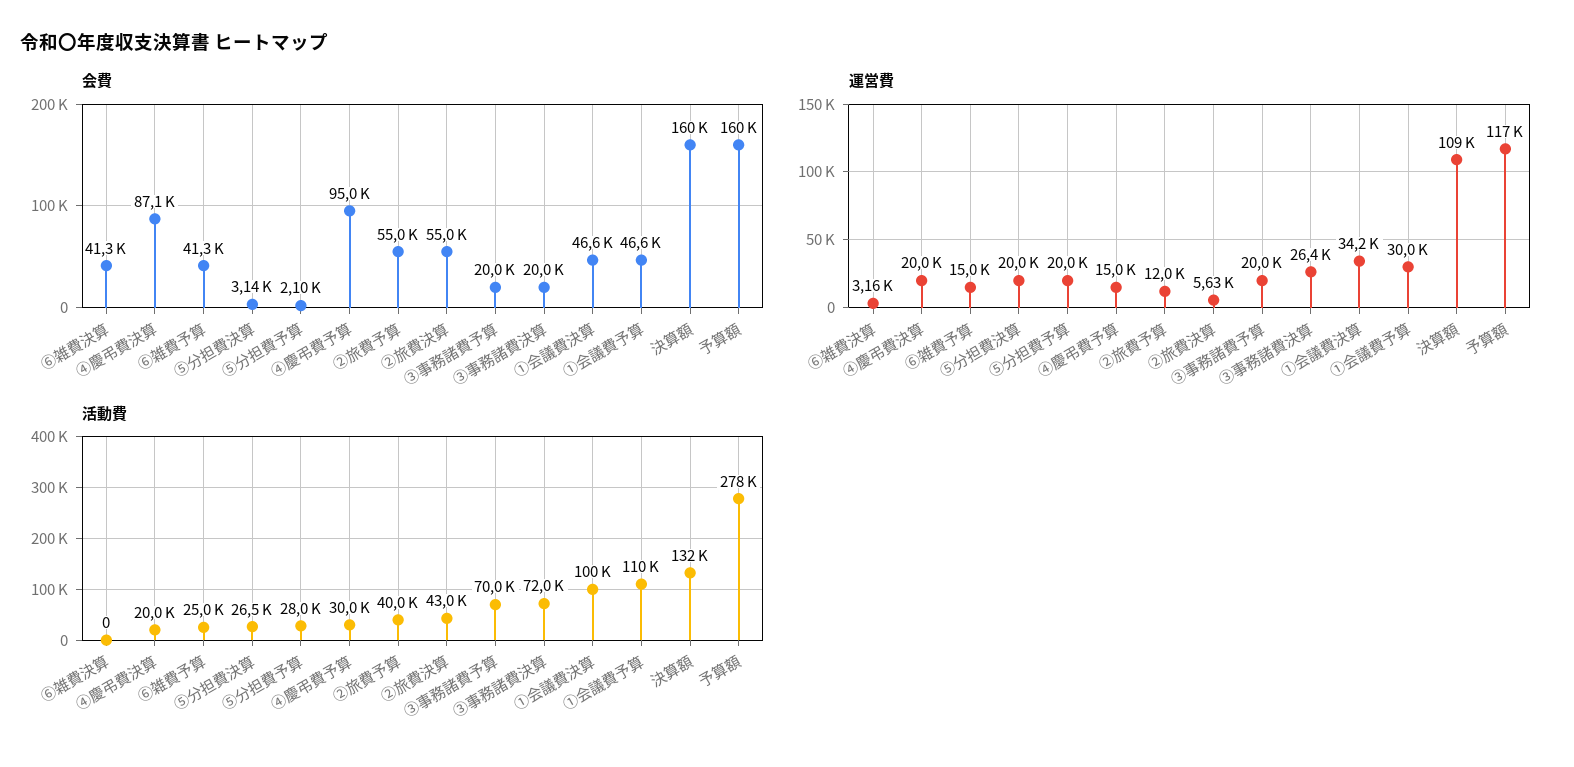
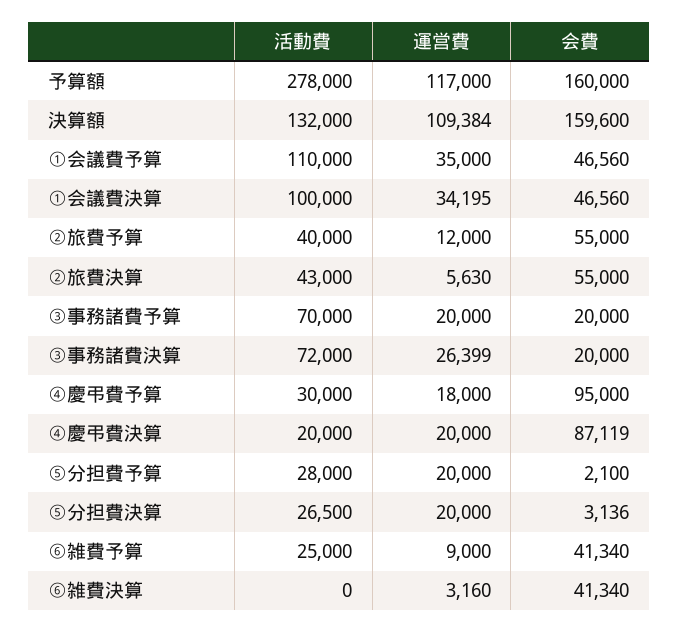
  {
    "会費": {
      "⑥雑費決算": 41340,
      "④慶弔費決算": 87119,
      "⑥雑費予算": 41340,
      "⑤分担費決算": 3136,
      "⑤分担費予算": 2100,
      "④慶弔費予算": 95000,
      "②旅費予算": 55000,
      "②旅費決算": 55000,
      "③事務諸費予算": 20000,
      "③事務諸費決算": 20000,
      "①会議費決算": 46560,
      "①会議費予算": 46560,
      "決算額": 159600,
      "予算額": 160000
    },
    "運営費": {
      "⑥雑費決算": 3160,
      "④慶弔費決算": 20000,
-     "⑥雑費予算": 15000,
+     "⑥雑費予算": 9000,
      "⑤分担費決算": 20000,
      "⑤分担費予算": 20000,
-     "④慶弔費予算": 15000,
+     "④慶弔費予算": 18000,
      "②旅費予算": 12000,
      "②旅費決算": 5630,
      "③事務諸費予算": 20000,
      "③事務諸費決算": 26399,
      "①会議費決算": 34195,
-     "①会議費予算": 30000,
+     "①会議費予算": 35000,
      "決算額": 109384,
      "予算額": 117000
    },
    "活動費": {
      "⑥雑費決算": 0,
      "④慶弔費決算": 20000,
      "⑥雑費予算": 25000,
      "⑤分担費決算": 26500,
      "⑤分担費予算": 28000,
      "④慶弔費予算": 30000,
      "②旅費予算": 40000,
      "②旅費決算": 43000,
      "③事務諸費予算": 70000,
      "③事務諸費決算": 72000,
      "①会議費決算": 100000,
      "①会議費予算": 110000,
      "決算額": 132000,
      "予算額": 278000
    }
  }

